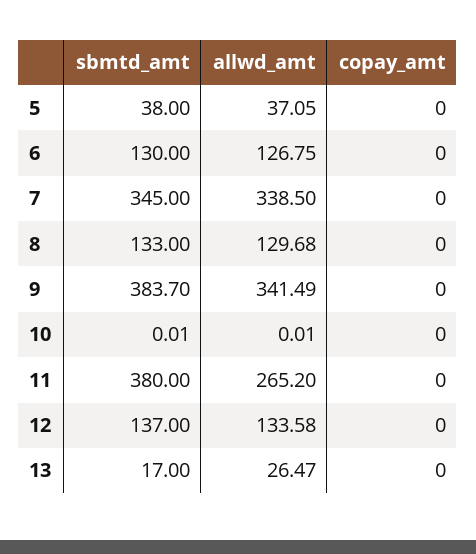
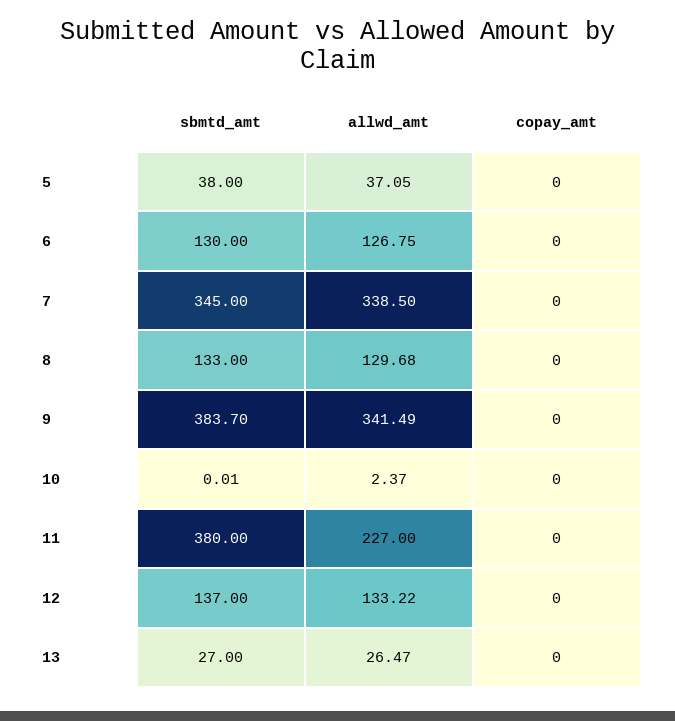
  {
    "sbmtd_amt": {
      "5": 38,
      "6": 130,
      "7": 345,
      "8": 133,
      "9": 383.7,
      "10": 0.01,
      "11": 380,
      "12": 137,
-     "13": 17
+     "13": 27
    },
    "allwd_amt": {
      "5": 37.05,
      "6": 126.75,
      "7": 338.5,
      "8": 129.68,
      "9": 341.49,
-     "10": 0.01,
+     "10": 2.37,
-     "11": 265.2,
+     "11": 227,
-     "12": 133.58,
+     "12": 133.22,
      "13": 26.47
    },
    "copay_amt": {
      "5": 0,
      "6": 0,
      "7": 0,
      "8": 0,
      "9": 0,
      "10": 0,
      "11": 0,
      "12": 0,
      "13": 0
    }
  }

